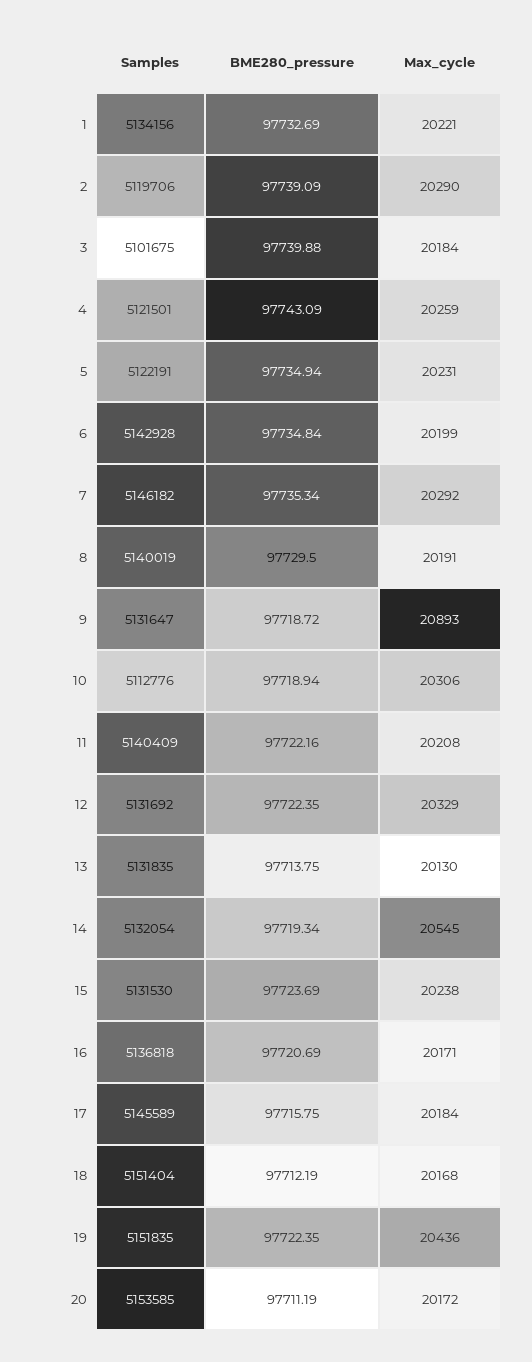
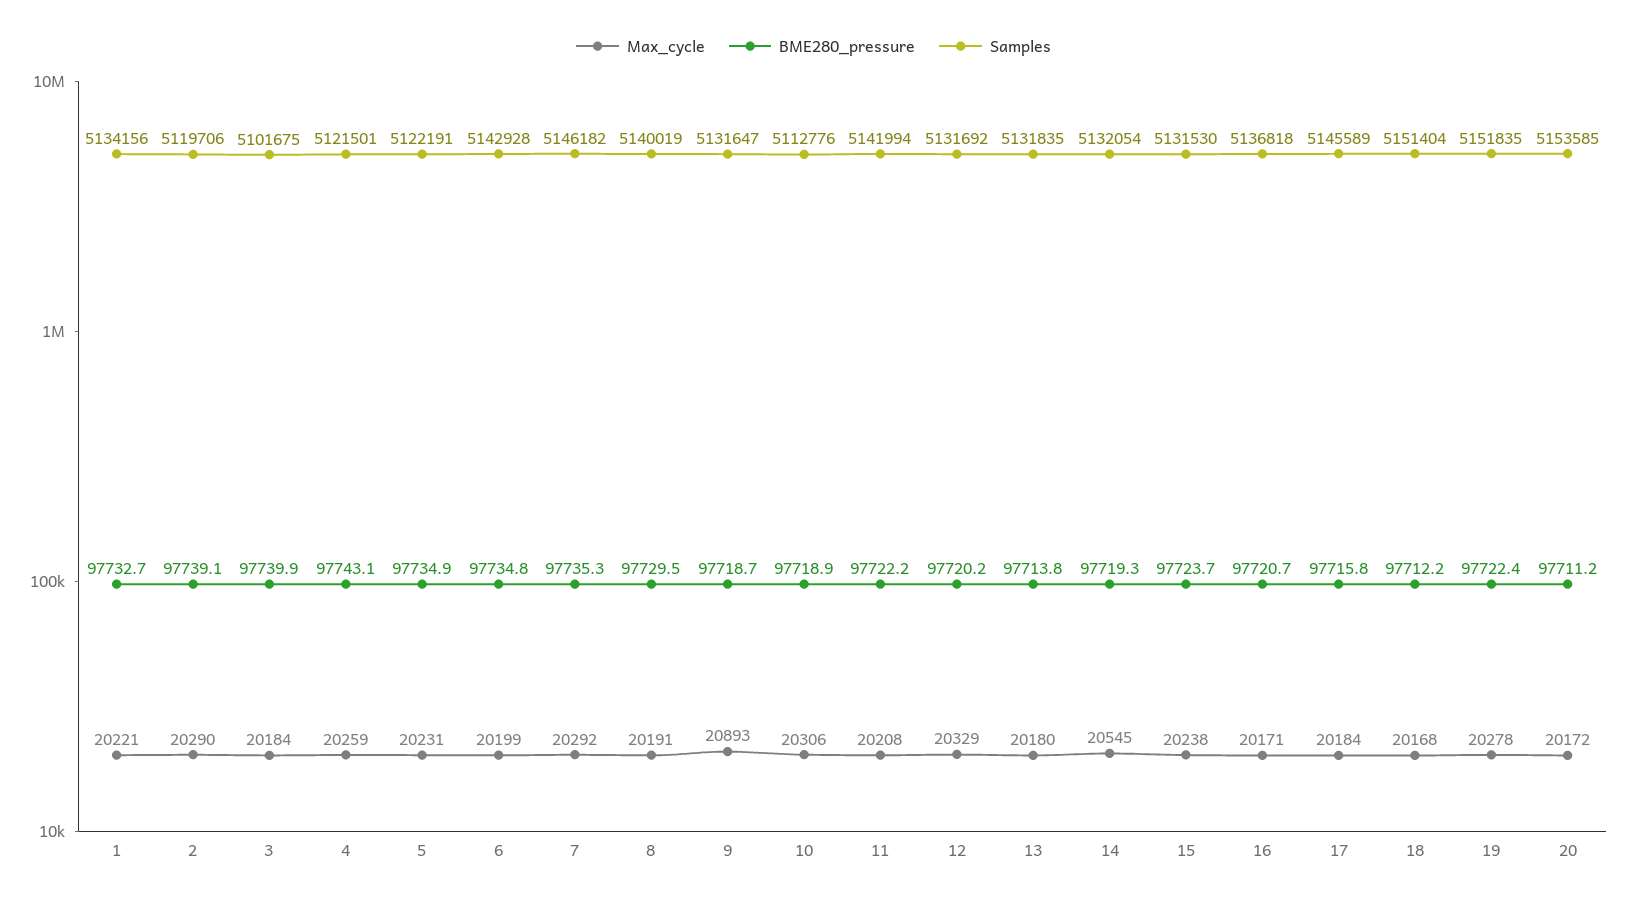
  {
    "Samples": {
      "1": 5134156,
      "2": 5119706,
      "3": 5101675,
      "4": 5121501,
      "5": 5122191,
      "6": 5142928,
      "7": 5146182,
      "8": 5140019,
      "9": 5131647,
      "10": 5112776,
-     "11": 5140409,
+     "11": 5141994,
      "12": 5131692,
      "13": 5131835,
      "14": 5132054,
      "15": 5131530,
      "16": 5136818,
      "17": 5145589,
      "18": 5151404,
      "19": 5151835,
      "20": 5153585
    },
    "BME280_pressure": {
      "1": 97732.69,
      "2": 97739.09,
      "3": 97739.88,
      "4": 97743.09,
      "5": 97734.94,
      "6": 97734.84,
      "7": 97735.34,
      "8": 97729.5,
      "9": 97718.72,
      "10": 97718.94,
      "11": 97722.16,
-     "12": 97722.35,
+     "12": 97720.2,
      "13": 97713.75,
      "14": 97719.34,
      "15": 97723.69,
      "16": 97720.69,
      "17": 97715.75,
      "18": 97712.19,
      "19": 97722.35,
      "20": 97711.19
    },
    "Max_cycle": {
      "1": 20221,
      "2": 20290,
      "3": 20184,
      "4": 20259,
      "5": 20231,
      "6": 20199,
      "7": 20292,
      "8": 20191,
      "9": 20893,
      "10": 20306,
      "11": 20208,
      "12": 20329,
-     "13": 20130,
+     "13": 20180,
      "14": 20545,
      "15": 20238,
      "16": 20171,
      "17": 20184,
      "18": 20168,
-     "19": 20436,
+     "19": 20278,
      "20": 20172
    }
  }

